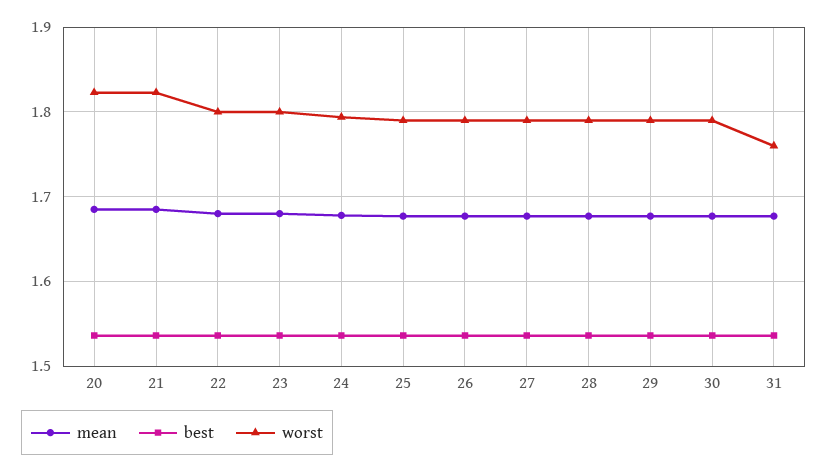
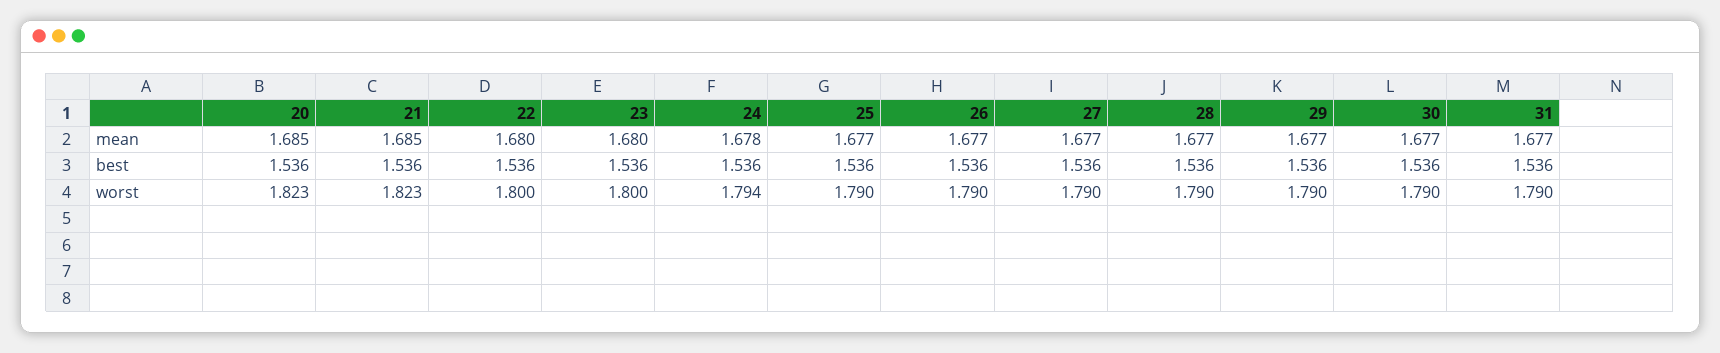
  {
    "mean": {
      "20": 1.685,
      "21": 1.685,
      "22": 1.68,
      "23": 1.68,
      "24": 1.678,
      "25": 1.677,
      "26": 1.677,
      "27": 1.677,
      "28": 1.677,
      "29": 1.677,
      "30": 1.677,
      "31": 1.677
    },
    "best": {
      "20": 1.536,
      "21": 1.536,
      "22": 1.536,
      "23": 1.536,
      "24": 1.536,
      "25": 1.536,
      "26": 1.536,
      "27": 1.536,
      "28": 1.536,
      "29": 1.536,
      "30": 1.536,
      "31": 1.536
    },
    "worst": {
      "20": 1.823,
      "21": 1.823,
      "22": 1.8,
      "23": 1.8,
      "24": 1.794,
      "25": 1.79,
      "26": 1.79,
      "27": 1.79,
      "28": 1.79,
      "29": 1.79,
      "30": 1.79,
-     "31": 1.76
+     "31": 1.79
    }
  }

